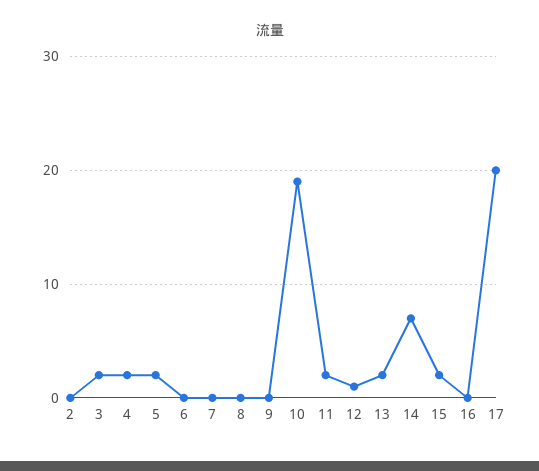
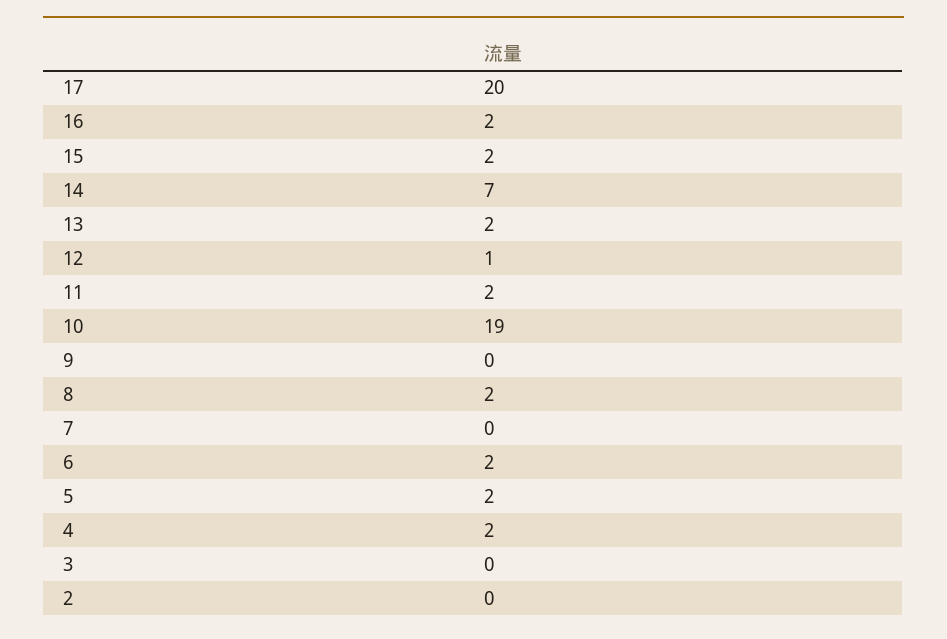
  {
    "2": 0,
-   "3": 2,
+   "3": 0,
    "4": 2,
    "5": 2,
-   "6": 0,
+   "6": 2,
    "7": 0,
-   "8": 0,
+   "8": 2,
    "9": 0,
    "10": 19,
    "11": 2,
    "12": 1,
    "13": 2,
    "14": 7,
    "15": 2,
-   "16": 0,
+   "16": 2,
    "17": 20
  }

